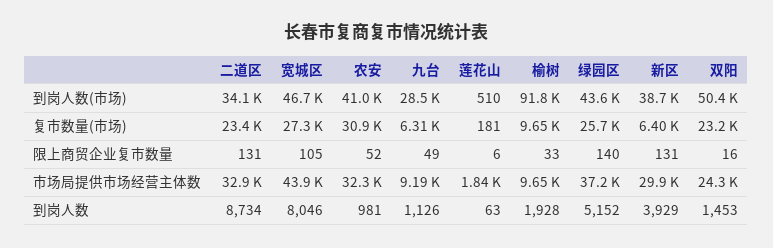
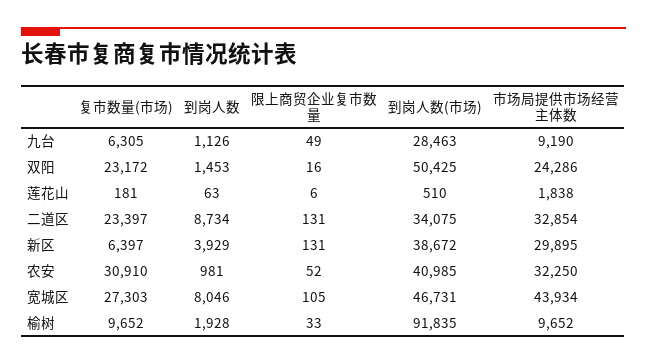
  {
    "二道区": {
      "到岗人数(市场)": 34075,
      "复市数量(市场)": 23397,
      "限上商贸企业复市数量": 131,
      "市场局提供市场经营主体数": 32854,
      "到岗人数": 8734
    },
    "宽城区": {
      "到岗人数(市场)": 46731,
      "复市数量(市场)": 27303,
      "限上商贸企业复市数量": 105,
      "市场局提供市场经营主体数": 43934,
      "到岗人数": 8046
    },
    "农安": {
      "到岗人数(市场)": 40985,
      "复市数量(市场)": 30910,
      "限上商贸企业复市数量": 52,
      "市场局提供市场经营主体数": 32250,
      "到岗人数": 981
    },
    "九台": {
      "到岗人数(市场)": 28463,
      "复市数量(市场)": 6305,
      "限上商贸企业复市数量": 49,
      "市场局提供市场经营主体数": 9190,
      "到岗人数": 1126
    },
    "莲花山": {
      "到岗人数(市场)": 510,
      "复市数量(市场)": 181,
      "限上商贸企业复市数量": 6,
      "市场局提供市场经营主体数": 1838,
      "到岗人数": 63
    },
    "榆树": {
      "到岗人数(市场)": 91835,
      "复市数量(市场)": 9652,
      "限上商贸企业复市数量": 33,
      "市场局提供市场经营主体数": 9652,
      "到岗人数": 1928
    },
-   "绿园区": {
-     "到岗人数(市场)": 43600,
-     "复市数量(市场)": 25700,
-     "限上商贸企业复市数量": 140,
-     "市场局提供市场经营主体数": 37200,
-     "到岗人数": 5152
-   },
    "新区": {
      "到岗人数(市场)": 38672,
      "复市数量(市场)": 6397,
      "限上商贸企业复市数量": 131,
      "市场局提供市场经营主体数": 29895,
      "到岗人数": 3929
    },
    "双阳": {
      "到岗人数(市场)": 50425,
      "复市数量(市场)": 23172,
      "限上商贸企业复市数量": 16,
      "市场局提供市场经营主体数": 24286,
      "到岗人数": 1453
    }
  }

